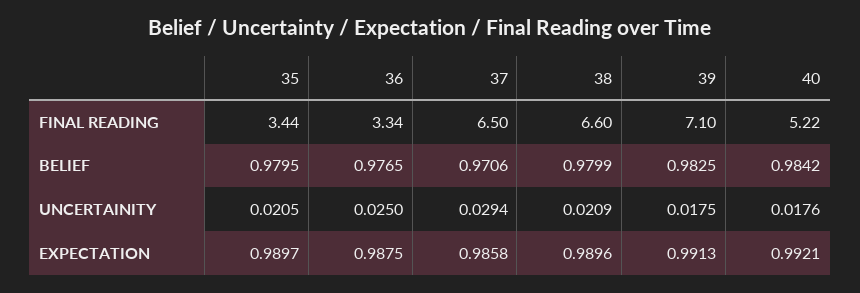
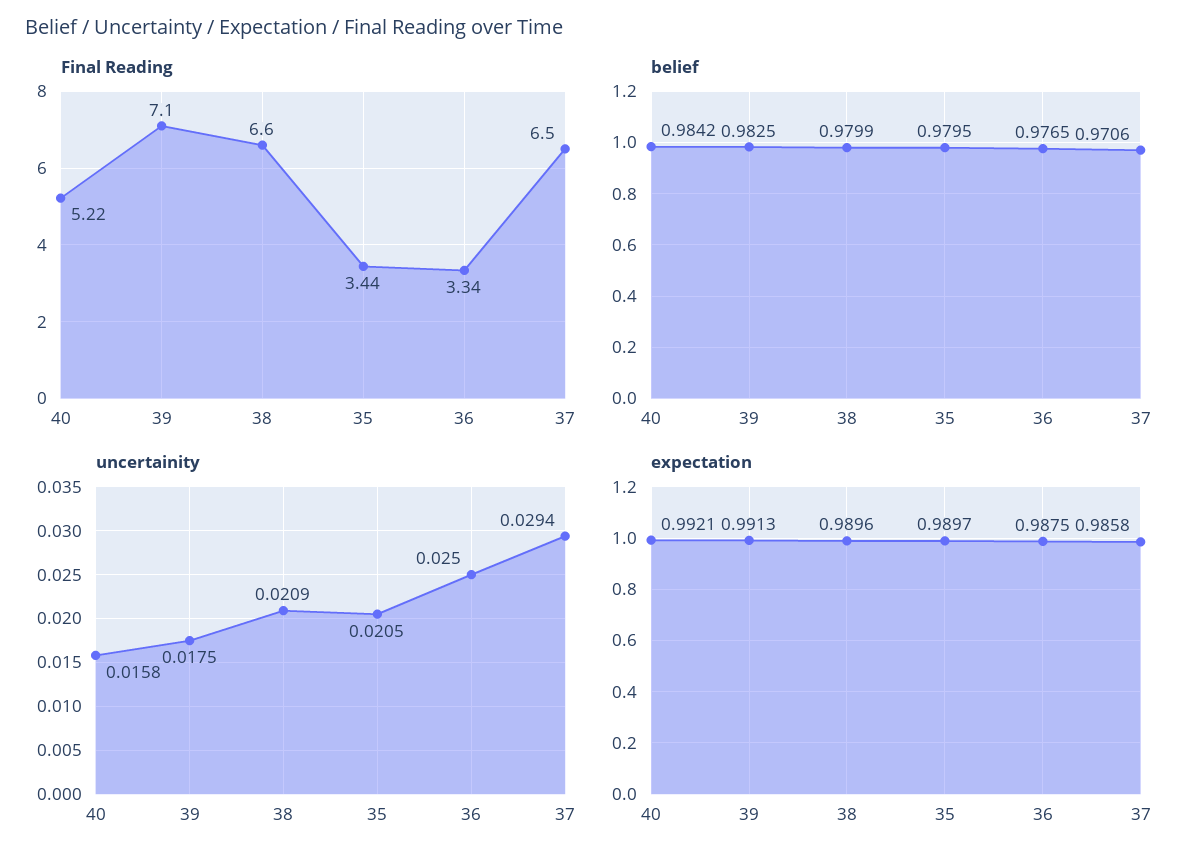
  {
    "FINAL READING": {
      "35": 3.44,
      "36": 3.34,
      "37": 6.5,
      "38": 6.6,
      "39": 7.1,
      "40": 5.22
    },
    "BELIEF": {
      "35": 0.9795,
      "36": 0.9765,
      "37": 0.9706,
      "38": 0.9799,
      "39": 0.9825,
      "40": 0.9842
    },
    "UNCERTAINITY": {
      "35": 0.0205,
      "36": 0.025,
      "37": 0.0294,
      "38": 0.0209,
      "39": 0.0175,
-     "40": 0.0176
+     "40": 0.0158
    },
    "EXPECTATION": {
      "35": 0.9897,
      "36": 0.9875,
      "37": 0.9858,
      "38": 0.9896,
      "39": 0.9913,
      "40": 0.9921
    }
  }

